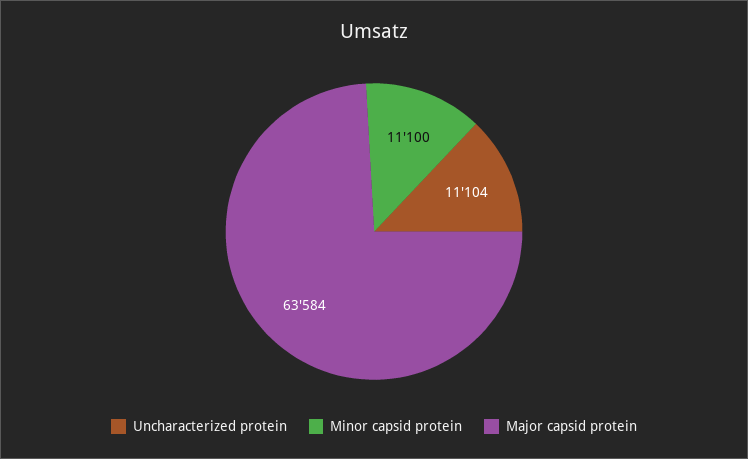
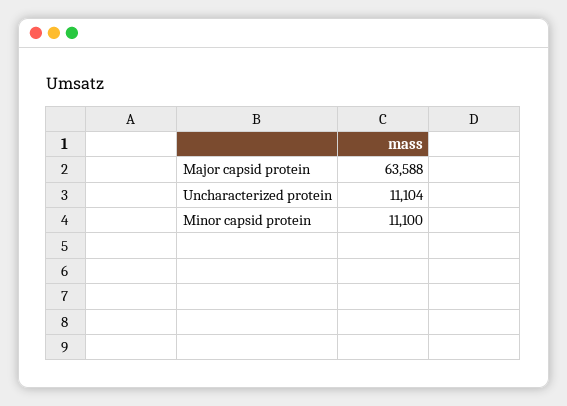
  {
    "Uncharacterized protein": 11104,
    "Minor capsid protein": 11100,
-   "Major capsid protein": 63584
+   "Major capsid protein": 63588
  }

